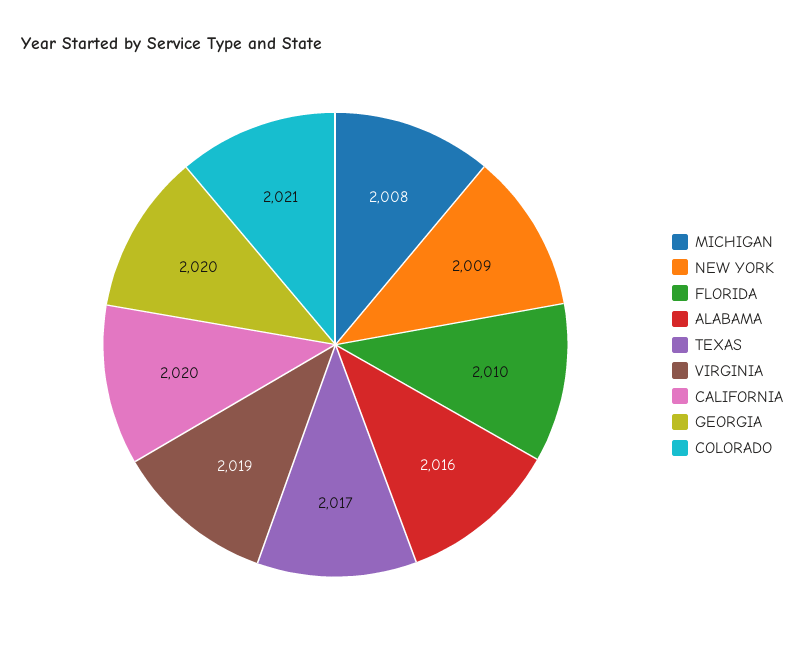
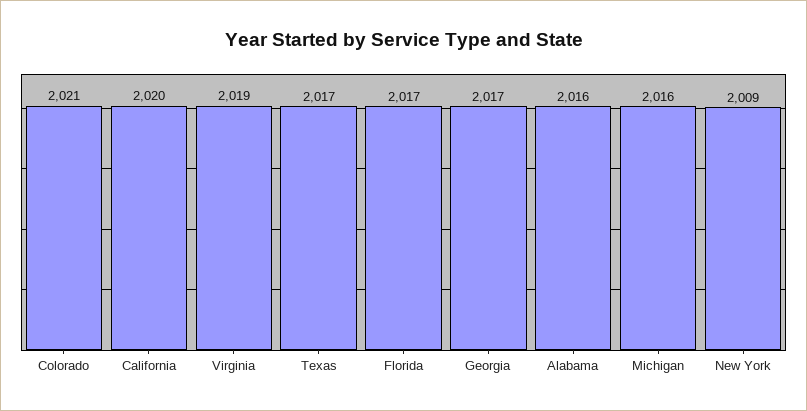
  {
-   "MICHIGAN": 2008,
+   "MICHIGAN": 2016,
    "NEW YORK": 2009,
-   "FLORIDA": 2010,
+   "FLORIDA": 2017,
    "ALABAMA": 2016,
    "TEXAS": 2017,
    "VIRGINIA": 2019,
    "CALIFORNIA": 2020,
-   "GEORGIA": 2020,
+   "GEORGIA": 2017,
    "COLORADO": 2021
  }

